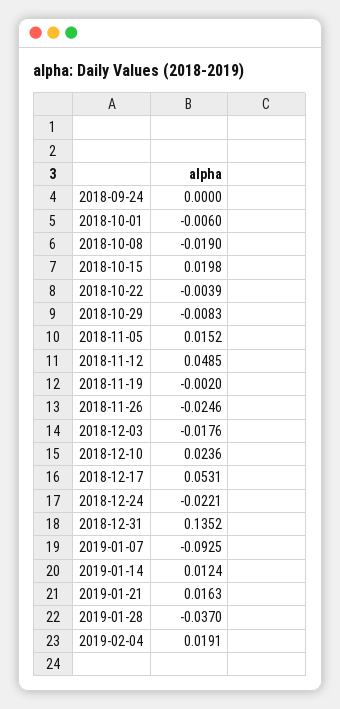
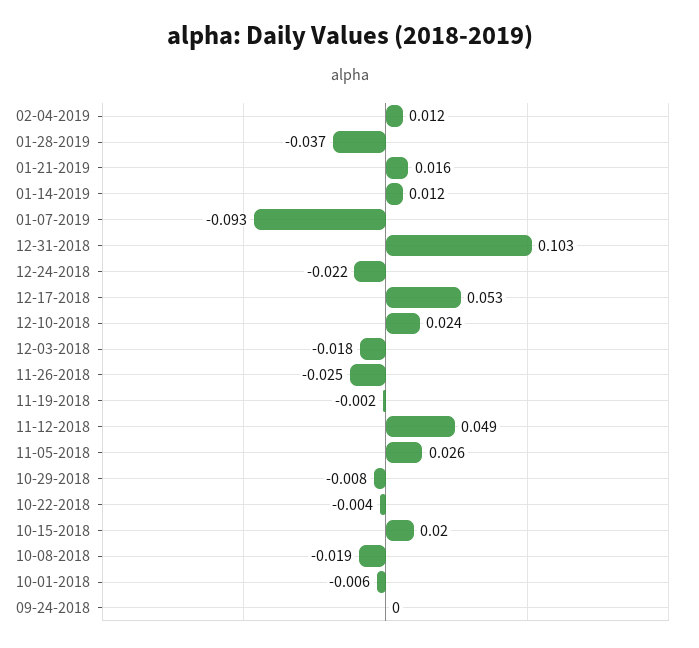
  {
    "2018-09-24": 0,
    "2018-10-01": -0.006,
    "2018-10-08": -0.019,
    "2018-10-15": 0.0198,
    "2018-10-22": -0.0039,
    "2018-10-29": -0.0083,
-   "2018-11-05": 0.0152,
+   "2018-11-05": 0.026,
    "2018-11-12": 0.0485,
    "2018-11-19": -0.002,
    "2018-11-26": -0.0246,
    "2018-12-03": -0.0176,
    "2018-12-10": 0.0236,
    "2018-12-17": 0.0531,
    "2018-12-24": -0.0221,
-   "2018-12-31": 0.1352,
+   "2018-12-31": 0.103,
    "2019-01-07": -0.0925,
    "2019-01-14": 0.0124,
    "2019-01-21": 0.0163,
    "2019-01-28": -0.037,
-   "2019-02-04": 0.0191
+   "2019-02-04": 0.012
  }

